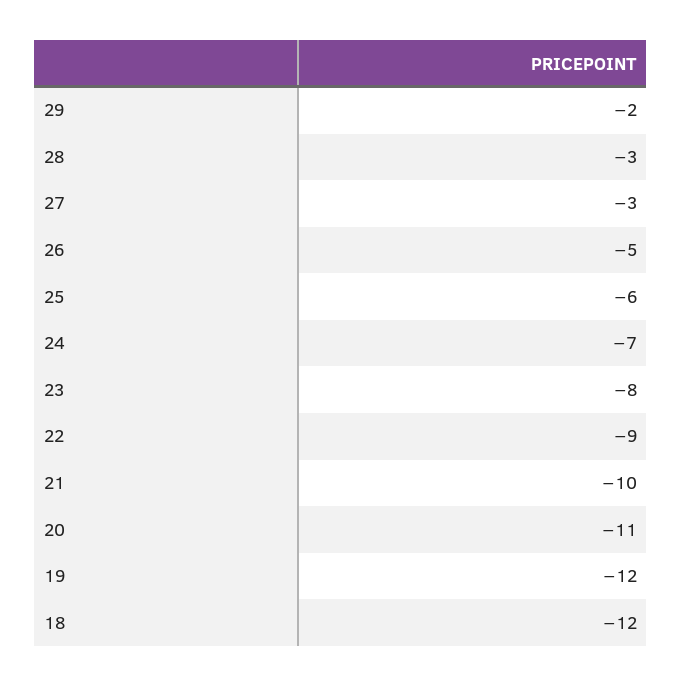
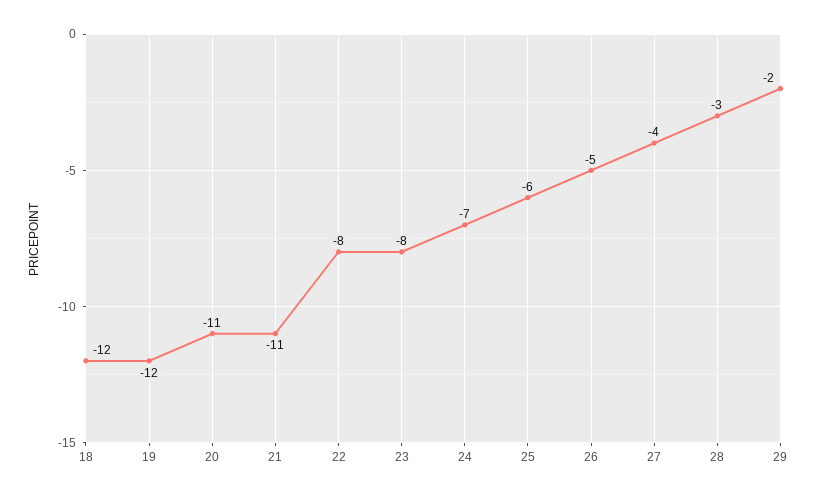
  {
    "29": -2,
    "28": -3,
-   "27": -3,
+   "27": -4,
    "26": -5,
    "25": -6,
    "24": -7,
    "23": -8,
-   "22": -9,
+   "22": -8,
-   "21": -10,
+   "21": -11,
    "20": -11,
    "19": -12,
    "18": -12
  }

